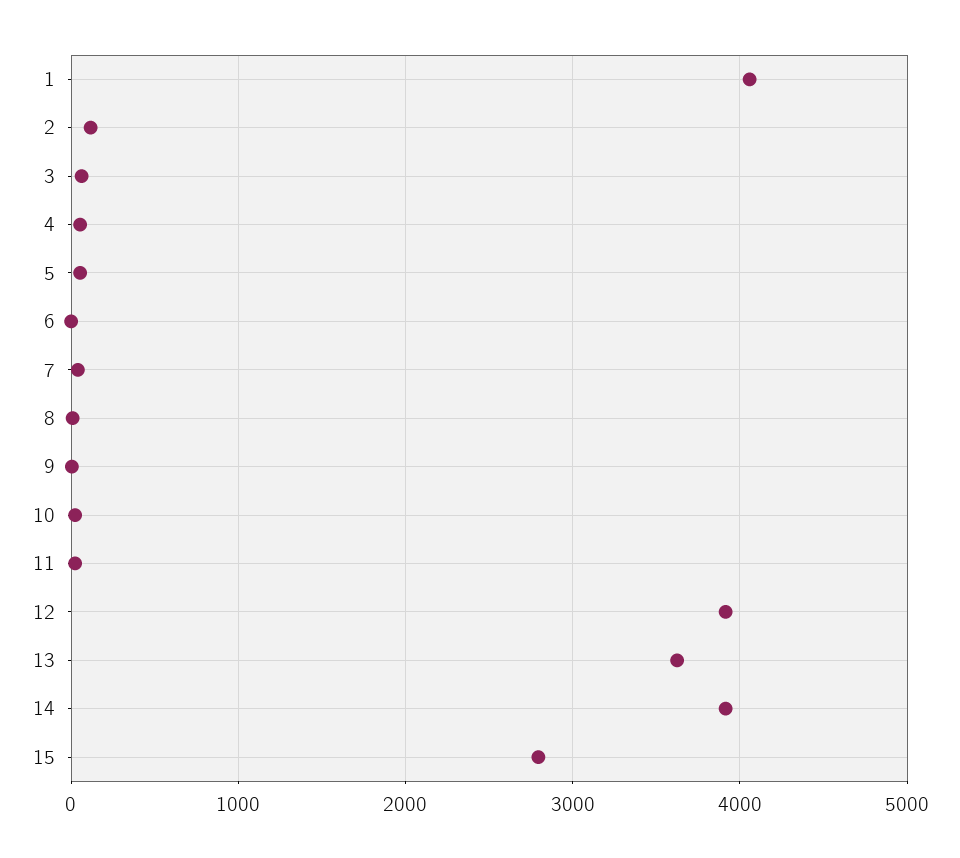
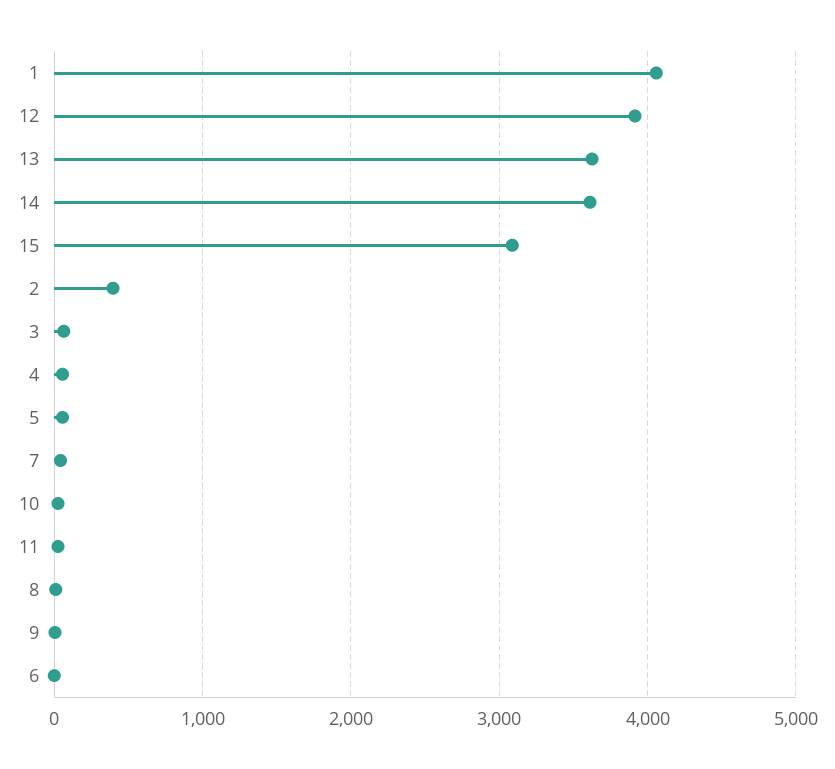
  {
    "1": 4100,
-   "2": 100,
+   "2": 400,
    "3": 100,
    "4": 100,
    "5": 100,
    "6": 0,
    "7": 0,
    "8": 0,
    "9": 0,
    "10": 0,
    "11": 0,
    "12": 3900,
    "13": 3600,
-   "14": 3900,
+   "14": 3600,
-   "15": 2800
+   "15": 3100
  }

